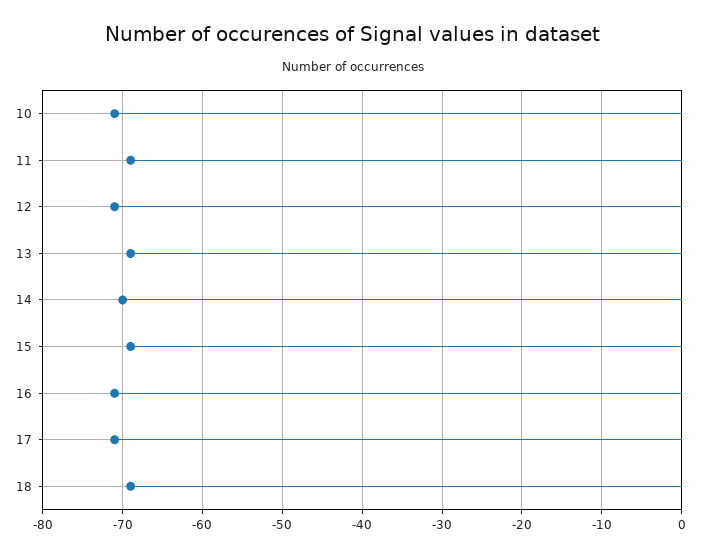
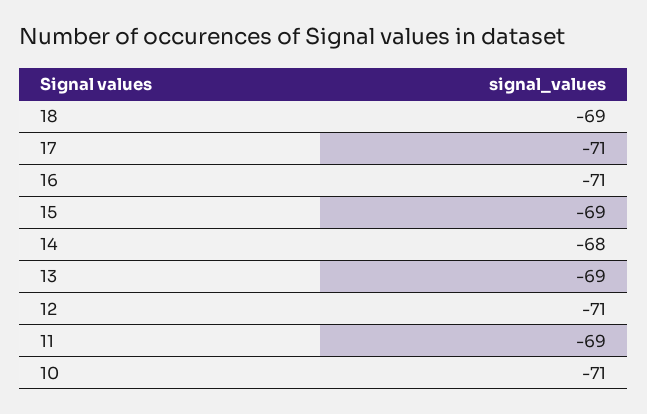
  {
    "10": -71,
    "11": -69,
    "12": -71,
    "13": -69,
-   "14": -70,
+   "14": -68,
    "15": -69,
    "16": -71,
    "17": -71,
    "18": -69
  }

